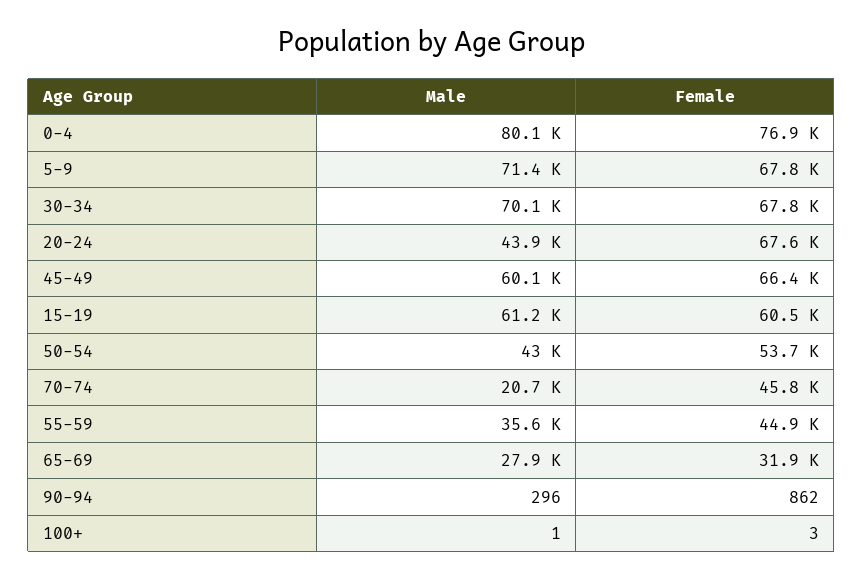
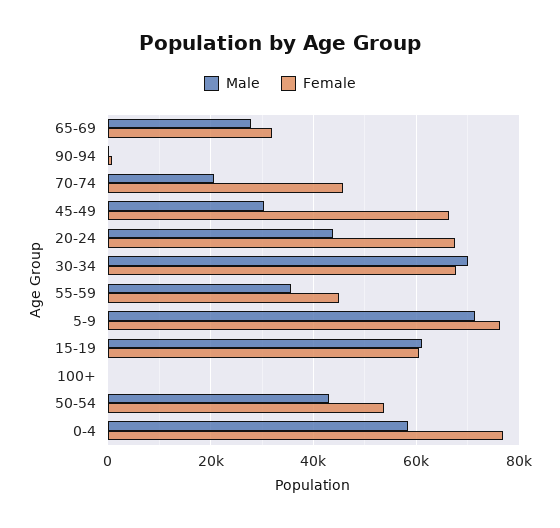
  {
    "Male": {
-     "0-4": 80100,
+     "0-4": 58000,
      "5-9": 71400,
      "30-34": 70100,
      "20-24": 43900,
-     "45-49": 60100,
+     "45-49": 30000,
      "15-19": 61200,
      "50-54": 43000,
      "70-74": 20700,
      "55-59": 35600,
      "65-69": 27900,
      "90-94": 296,
      "100+": 1
    },
    "Female": {
      "0-4": 76900,
-     "5-9": 67800,
+     "5-9": 76000,
      "30-34": 67800,
      "20-24": 67600,
      "45-49": 66400,
      "15-19": 60500,
      "50-54": 53700,
      "70-74": 45800,
      "55-59": 44900,
      "65-69": 31900,
      "90-94": 862,
      "100+": 3
    }
  }

